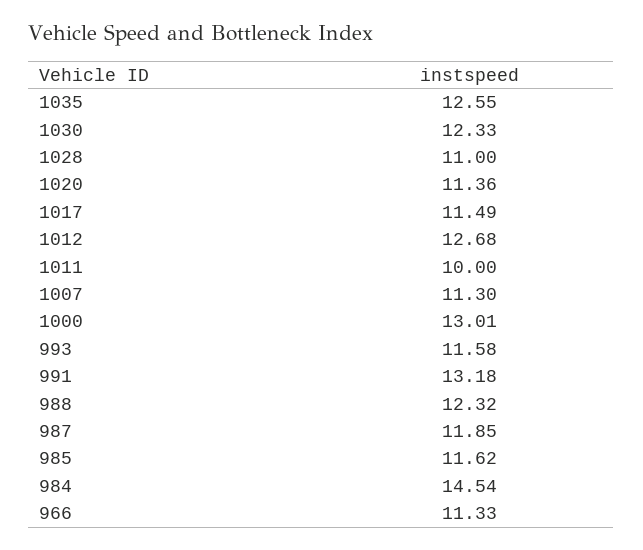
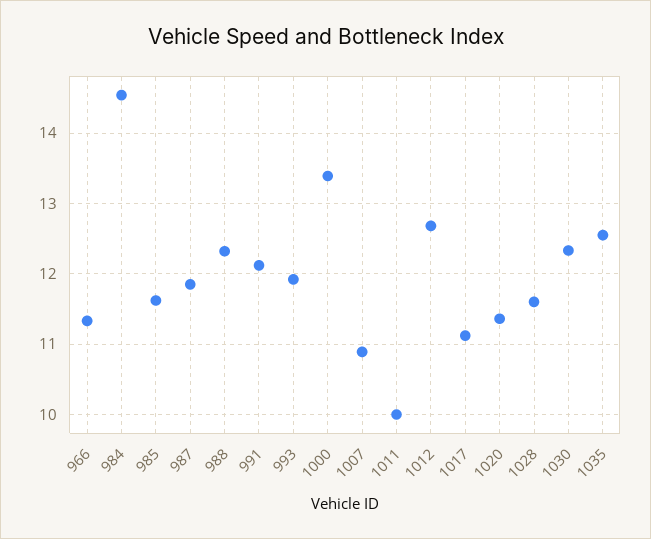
  {
    "1035": 12.55,
    "1030": 12.33,
-   "1028": 11,
+   "1028": 11.6,
    "1020": 11.36,
-   "1017": 11.49,
+   "1017": 11.1,
    "1012": 12.68,
    "1011": 10,
-   "1007": 11.3,
+   "1007": 10.9,
-   "1000": 13.01,
+   "1000": 13.4,
-   "993": 11.58,
+   "993": 11.9,
-   "991": 13.18,
+   "991": 12.1,
    "988": 12.32,
    "987": 11.85,
    "985": 11.62,
    "984": 14.54,
    "966": 11.33
  }

